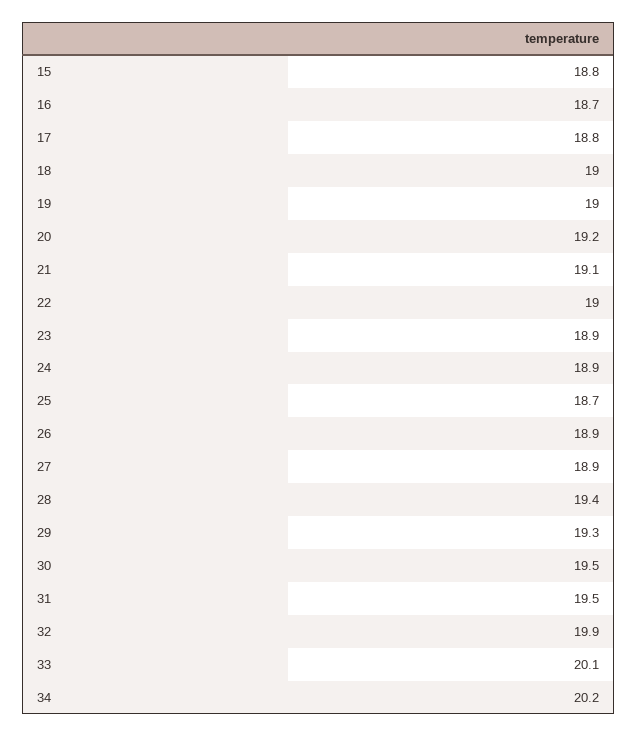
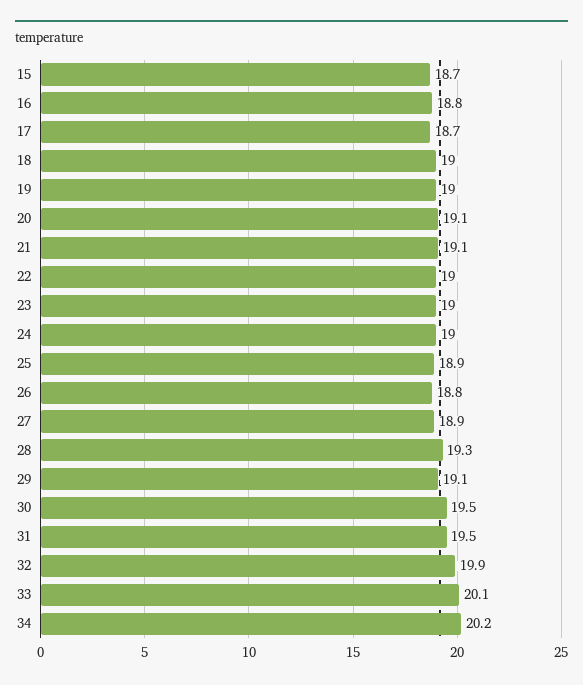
  {
-   "15": 18.8,
+   "15": 18.7,
-   "16": 18.7,
+   "16": 18.8,
-   "17": 18.8,
+   "17": 18.7,
    "18": 19,
    "19": 19,
-   "20": 19.2,
+   "20": 19.1,
    "21": 19.1,
    "22": 19,
-   "23": 18.9,
+   "23": 19,
-   "24": 18.9,
+   "24": 19,
-   "25": 18.7,
+   "25": 18.9,
-   "26": 18.9,
+   "26": 18.8,
    "27": 18.9,
-   "28": 19.4,
+   "28": 19.3,
-   "29": 19.3,
+   "29": 19.1,
    "30": 19.5,
    "31": 19.5,
    "32": 19.9,
    "33": 20.1,
    "34": 20.2
  }

